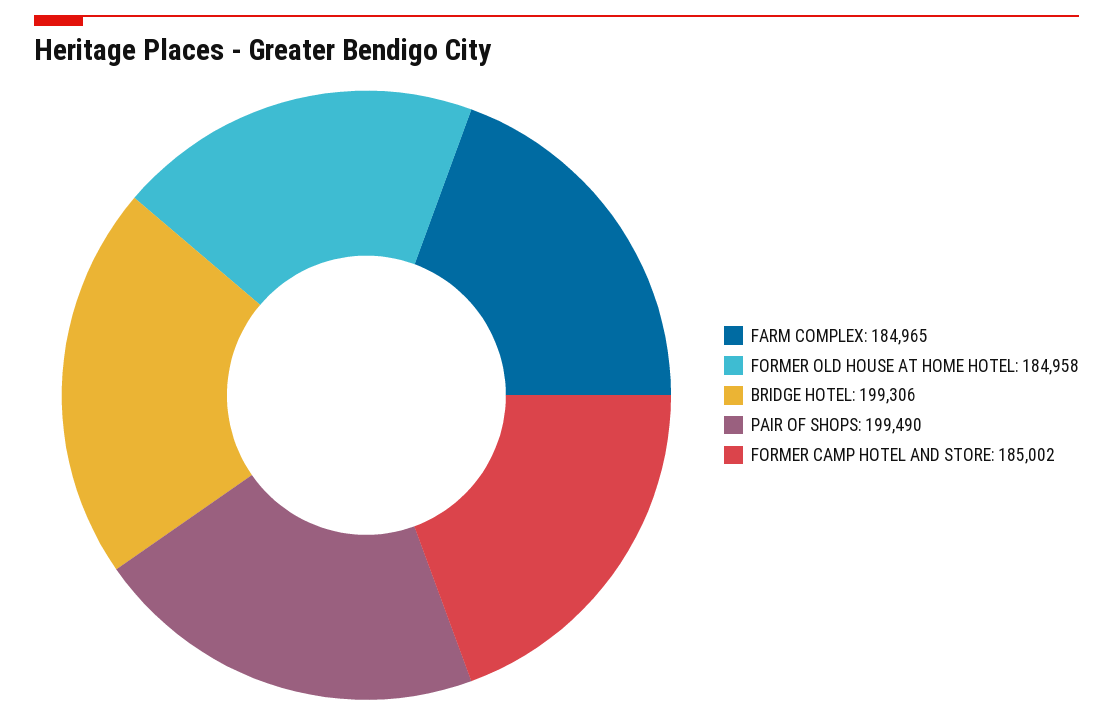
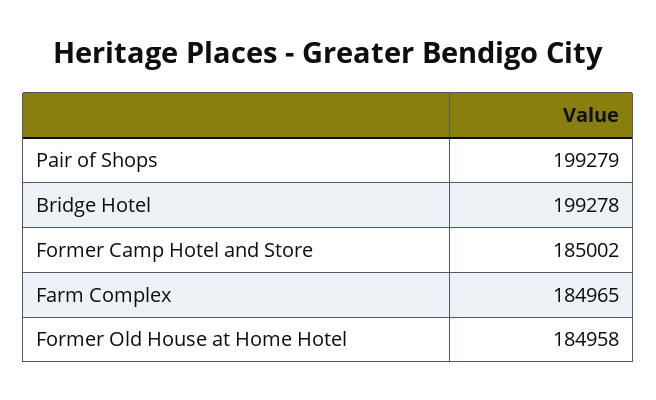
  {
    "FARM COMPLEX": 184965,
    "FORMER OLD HOUSE AT HOME HOTEL": 184958,
-   "BRIDGE HOTEL": 199306,
+   "BRIDGE HOTEL": 199278,
-   "PAIR OF SHOPS": 199490,
+   "PAIR OF SHOPS": 199279,
    "FORMER CAMP HOTEL AND STORE": 185002
  }

